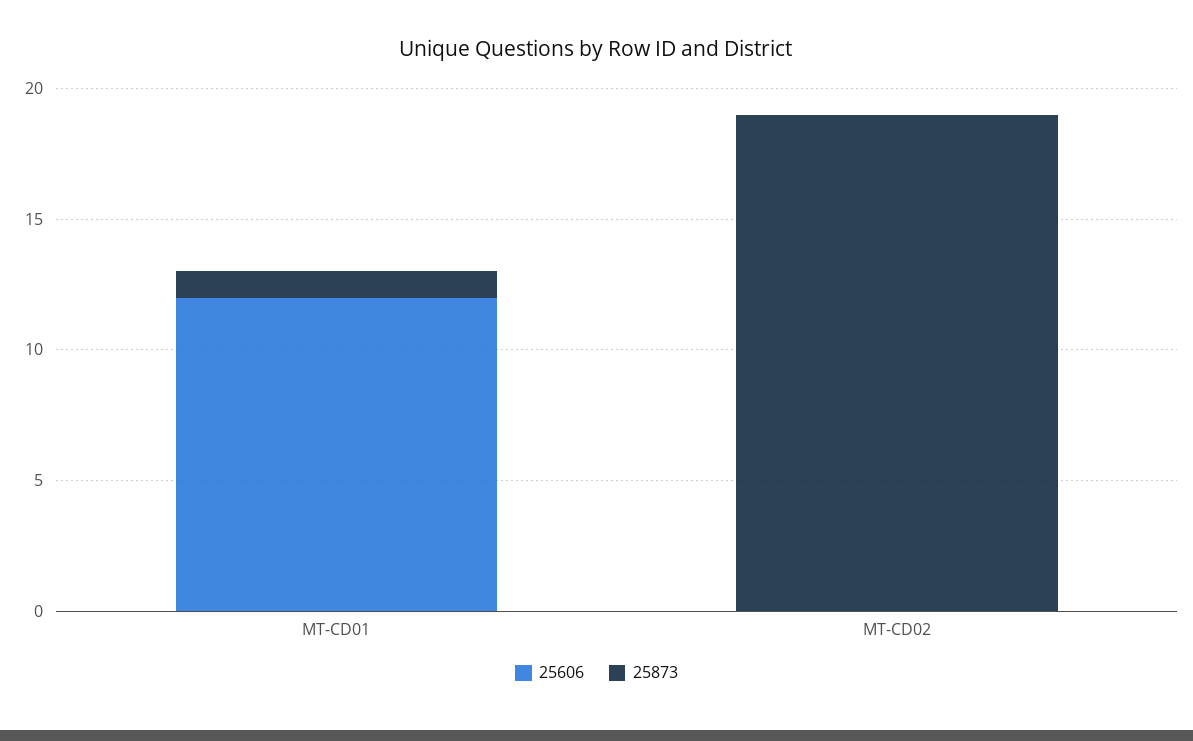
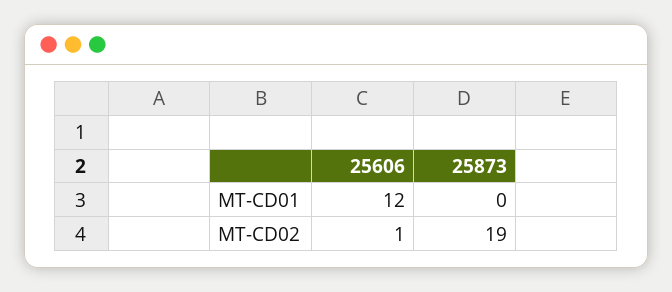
  {
    "25606": {
      "MT-CD01": 12,
-     "MT-CD02": 0
+     "MT-CD02": 1
    },
    "25873": {
-     "MT-CD01": 1,
+     "MT-CD01": 0,
      "MT-CD02": 19
    }
  }

